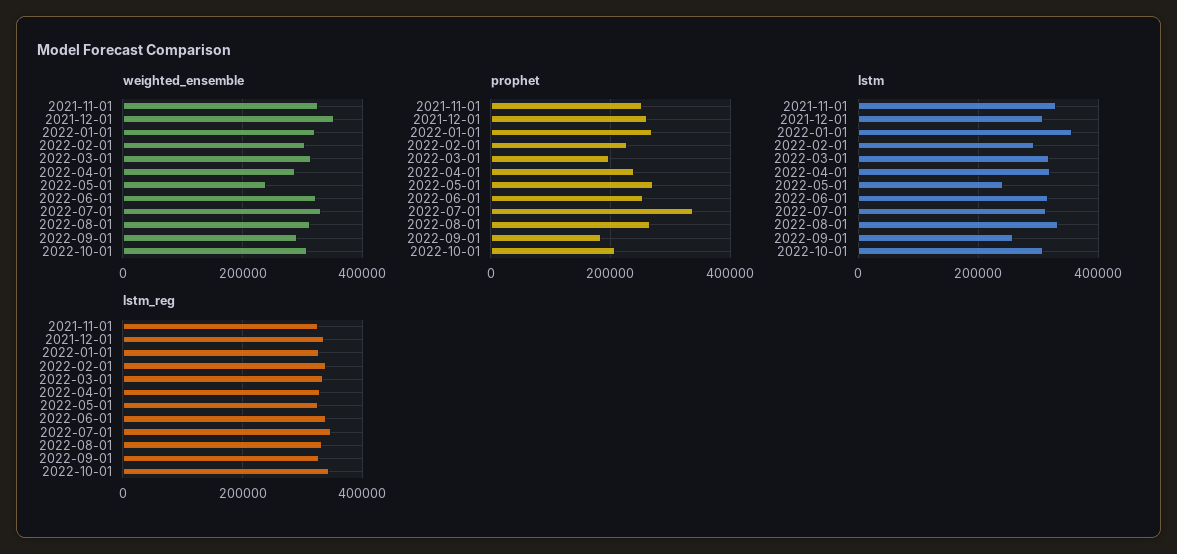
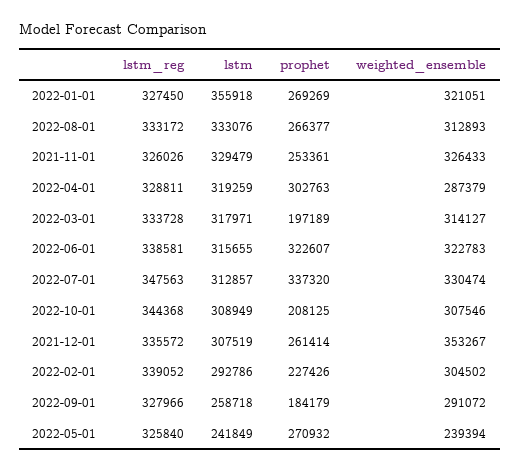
  {
    "weighted_ensemble": {
      "2021-11-01": 326433,
      "2021-12-01": 353267,
      "2022-01-01": 321051,
      "2022-02-01": 304502,
      "2022-03-01": 314127,
      "2022-04-01": 287379,
      "2022-05-01": 239394,
      "2022-06-01": 322783,
      "2022-07-01": 330474,
      "2022-08-01": 312893,
      "2022-09-01": 291072,
      "2022-10-01": 307546
    },
    "prophet": {
      "2021-11-01": 253361,
      "2021-12-01": 261414,
      "2022-01-01": 269269,
      "2022-02-01": 227426,
      "2022-03-01": 197189,
-     "2022-04-01": 240000,
+     "2022-04-01": 302763,
      "2022-05-01": 270932,
-     "2022-06-01": 260000,
+     "2022-06-01": 322607,
      "2022-07-01": 337320,
      "2022-08-01": 266377,
      "2022-09-01": 184179,
      "2022-10-01": 208125
    },
    "lstm": {
      "2021-11-01": 329479,
      "2021-12-01": 307519,
      "2022-01-01": 355918,
      "2022-02-01": 292786,
      "2022-03-01": 317971,
      "2022-04-01": 319259,
      "2022-05-01": 241849,
      "2022-06-01": 315655,
      "2022-07-01": 312857,
      "2022-08-01": 333076,
      "2022-09-01": 258718,
      "2022-10-01": 308949
    },
    "lstm_reg": {
      "2021-11-01": 326026,
      "2021-12-01": 335572,
      "2022-01-01": 327450,
      "2022-02-01": 339052,
      "2022-03-01": 333728,
      "2022-04-01": 328811,
      "2022-05-01": 325840,
      "2022-06-01": 338581,
      "2022-07-01": 347563,
      "2022-08-01": 333172,
      "2022-09-01": 327966,
      "2022-10-01": 344368
    }
  }

